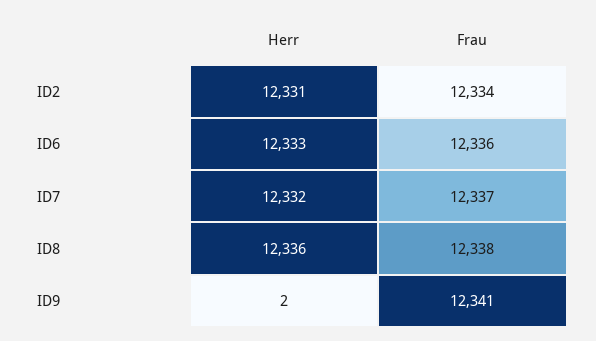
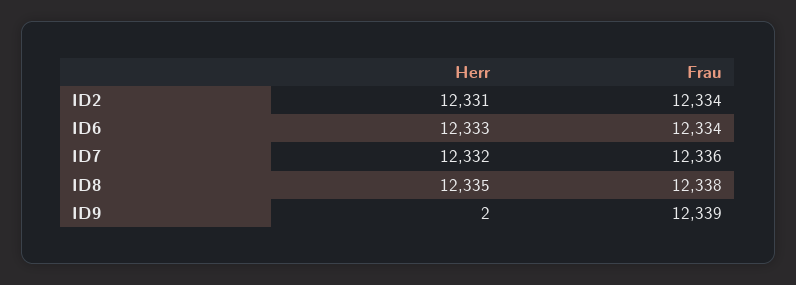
  {
    "Herr": {
      "ID2": 12331,
      "ID6": 12333,
      "ID7": 12332,
-     "ID8": 12336,
+     "ID8": 12335,
      "ID9": 2
    },
    "Frau": {
      "ID2": 12334,
-     "ID6": 12336,
+     "ID6": 12334,
-     "ID7": 12337,
+     "ID7": 12336,
      "ID8": 12338,
-     "ID9": 12341
+     "ID9": 12339
    }
  }

